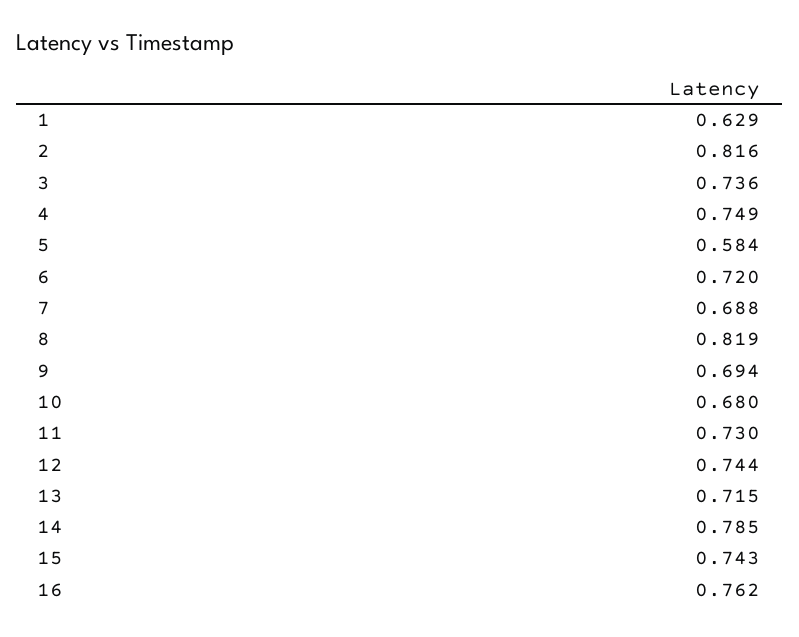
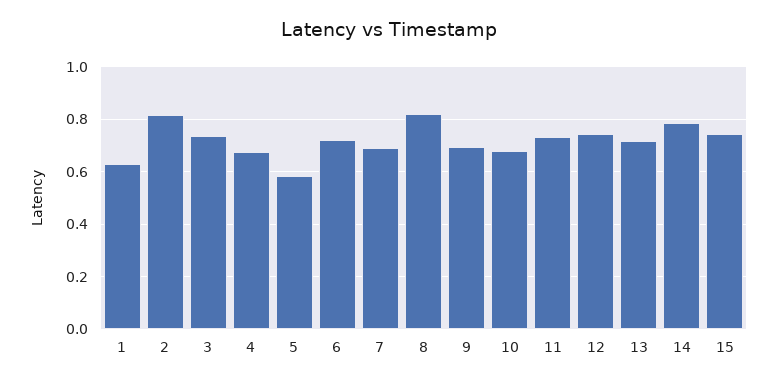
  {
    "1": 0.629,
    "2": 0.816,
    "3": 0.736,
-   "4": 0.749,
+   "4": 0.675,
    "5": 0.584,
    "6": 0.72,
    "7": 0.688,
    "8": 0.819,
    "9": 0.694,
    "10": 0.68,
    "11": 0.73,
    "12": 0.744,
    "13": 0.715,
    "14": 0.785,
-   "15": 0.743,
+   "15": 0.743
-   "16": 0.762
  }

